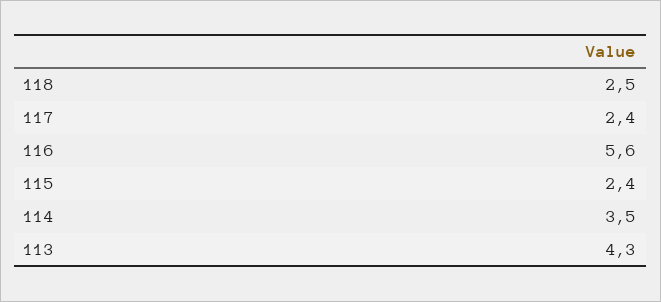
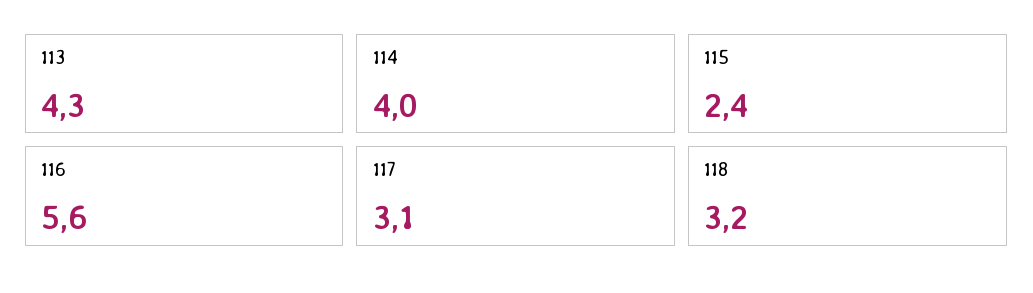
  {
-   "118": 2.5,
+   "118": 3.2,
-   "117": 2.4,
+   "117": 3.1,
    "116": 5.6,
    "115": 2.4,
-   "114": 3.5,
+   "114": 4,
    "113": 4.3
  }

